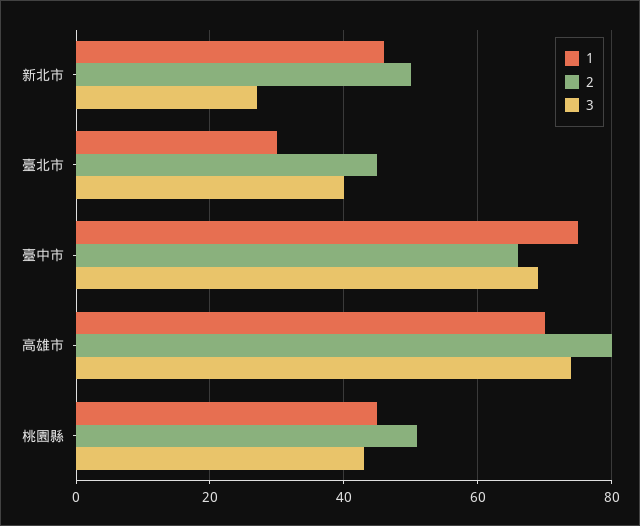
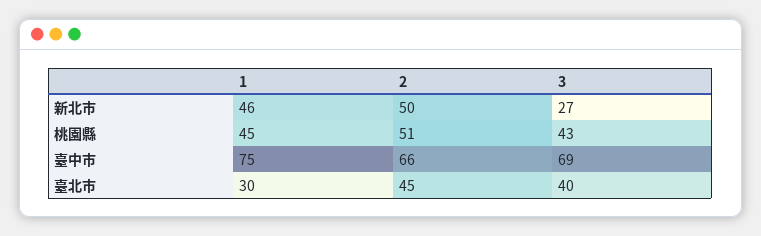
  {
    "1": {
      "新北市": 46,
      "臺北市": 30,
      "臺中市": 75,
-     "高雄市": 70,
      "桃園縣": 45
    },
    "2": {
      "新北市": 50,
      "臺北市": 45,
      "臺中市": 66,
-     "高雄市": 80,
      "桃園縣": 51
    },
    "3": {
      "新北市": 27,
      "臺北市": 40,
      "臺中市": 69,
-     "高雄市": 75,
      "桃園縣": 43
    }
  }

